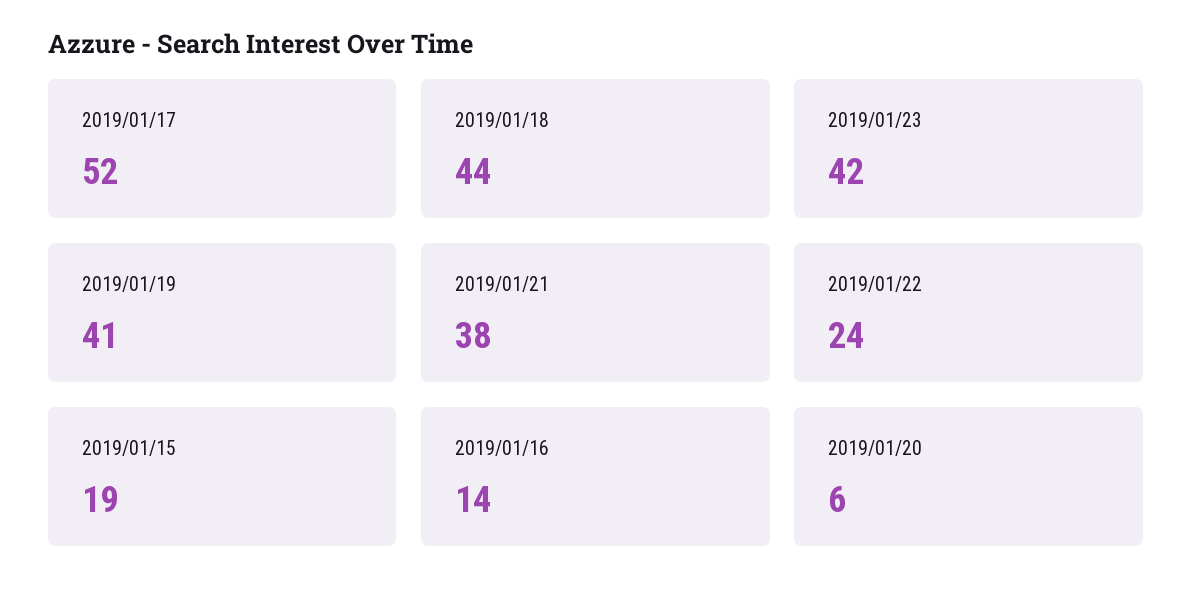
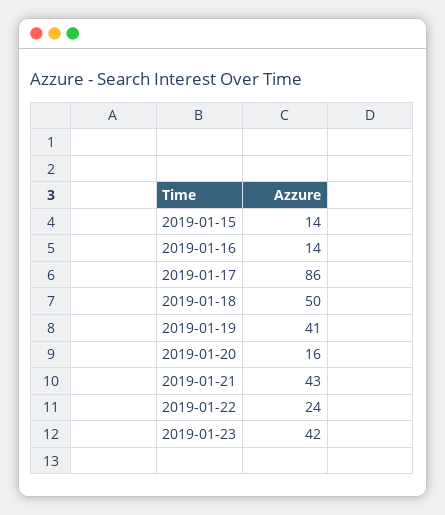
  {
-   "2019/01/17": 52,
+   "2019/01/17": 86,
-   "2019/01/18": 44,
+   "2019/01/18": 50,
    "2019/01/23": 42,
    "2019/01/19": 41,
-   "2019/01/21": 38,
+   "2019/01/21": 43,
    "2019/01/22": 24,
-   "2019/01/15": 19,
+   "2019/01/15": 14,
    "2019/01/16": 14,
-   "2019/01/20": 6
+   "2019/01/20": 16
  }

